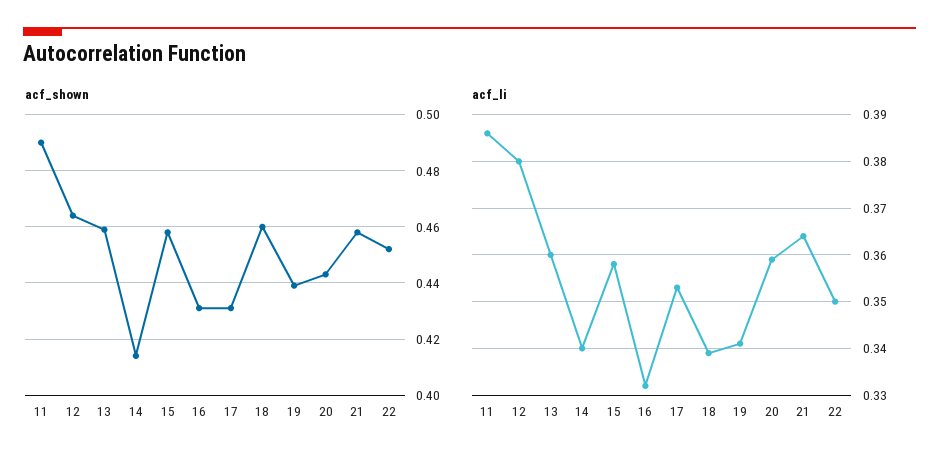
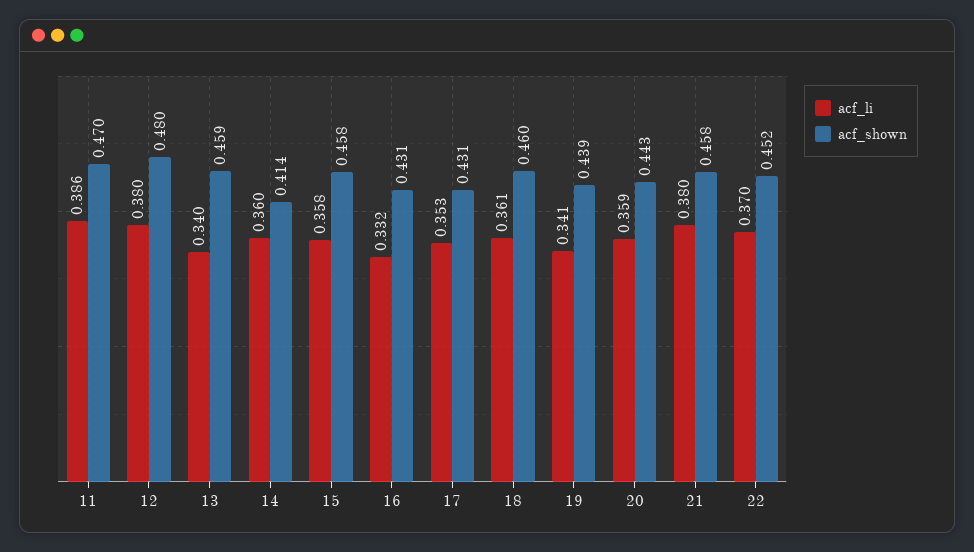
  {
    "acf_shown": {
-     "11": 0.49,
+     "11": 0.47,
-     "12": 0.465,
+     "12": 0.48,
      "13": 0.459,
      "14": 0.414,
      "15": 0.458,
      "16": 0.431,
      "17": 0.431,
      "18": 0.46,
      "19": 0.439,
      "20": 0.443,
      "21": 0.458,
      "22": 0.452
    },
    "acf_li": {
      "11": 0.386,
      "12": 0.38,
-     "13": 0.36,
+     "13": 0.34,
-     "14": 0.34,
+     "14": 0.36,
      "15": 0.358,
      "16": 0.332,
      "17": 0.353,
-     "18": 0.34,
+     "18": 0.361,
      "19": 0.341,
      "20": 0.359,
-     "21": 0.365,
+     "21": 0.38,
-     "22": 0.35
+     "22": 0.37
    }
  }

